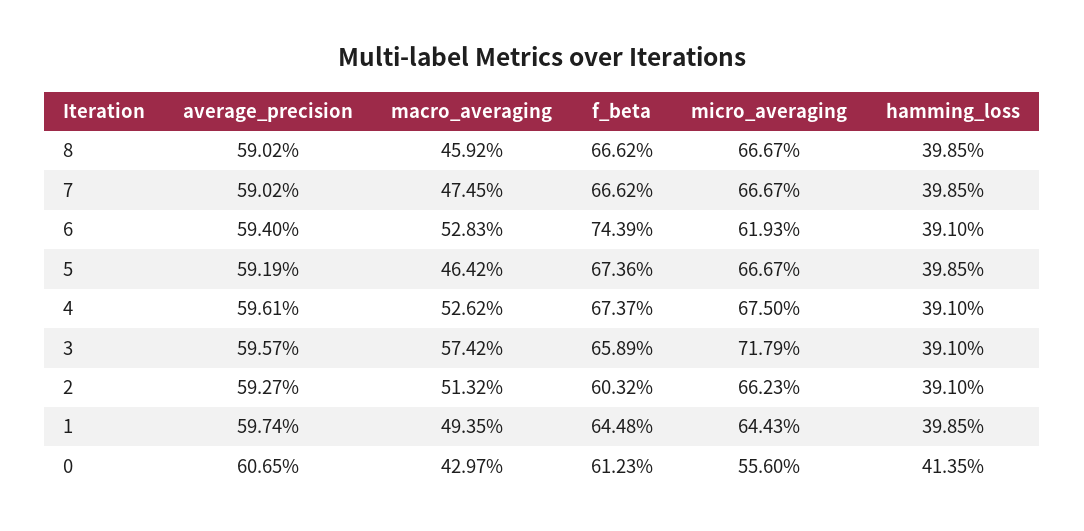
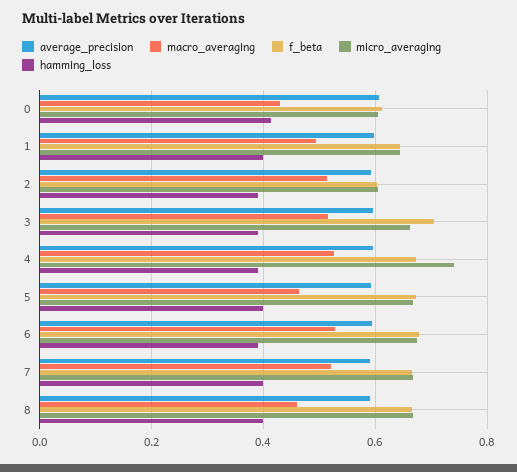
  {
    "average_precision": {
      "8": 0.5902,
      "7": 0.5902,
      "6": 0.594,
      "5": 0.5919,
      "4": 0.5961,
      "3": 0.5957,
      "2": 0.5927,
      "1": 0.5974,
      "0": 0.6065
    },
    "macro_averaging": {
      "8": 0.4592,
-     "7": 0.4745,
+     "7": 0.52,
      "6": 0.5283,
      "5": 0.4642,
      "4": 0.5262,
-     "3": 0.5742,
+     "3": 0.52,
      "2": 0.5132,
      "1": 0.4935,
      "0": 0.4297
    },
    "f_beta": {
      "8": 0.6662,
      "7": 0.6662,
-     "6": 0.7439,
+     "6": 0.68,
      "5": 0.6736,
      "4": 0.6737,
-     "3": 0.6589,
+     "3": 0.7,
      "2": 0.6032,
      "1": 0.6448,
      "0": 0.6123
    },
    "micro_averaging": {
      "8": 0.6667,
      "7": 0.6667,
-     "6": 0.6193,
+     "6": 0.68,
      "5": 0.6667,
-     "4": 0.675,
+     "4": 0.74,
-     "3": 0.7179,
+     "3": 0.66,
-     "2": 0.6623,
+     "2": 0.6,
      "1": 0.6443,
-     "0": 0.556
+     "0": 0.6
    },
    "hamming_loss": {
      "8": 0.3985,
      "7": 0.3985,
      "6": 0.391,
      "5": 0.3985,
      "4": 0.391,
      "3": 0.391,
      "2": 0.391,
      "1": 0.3985,
      "0": 0.4135
    }
  }

